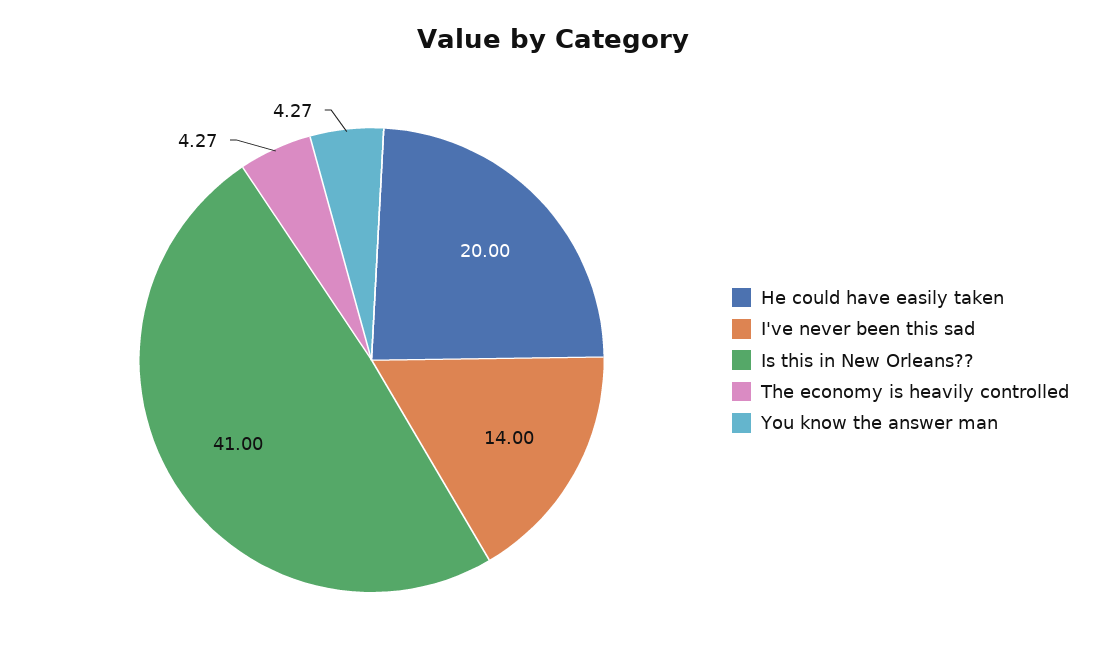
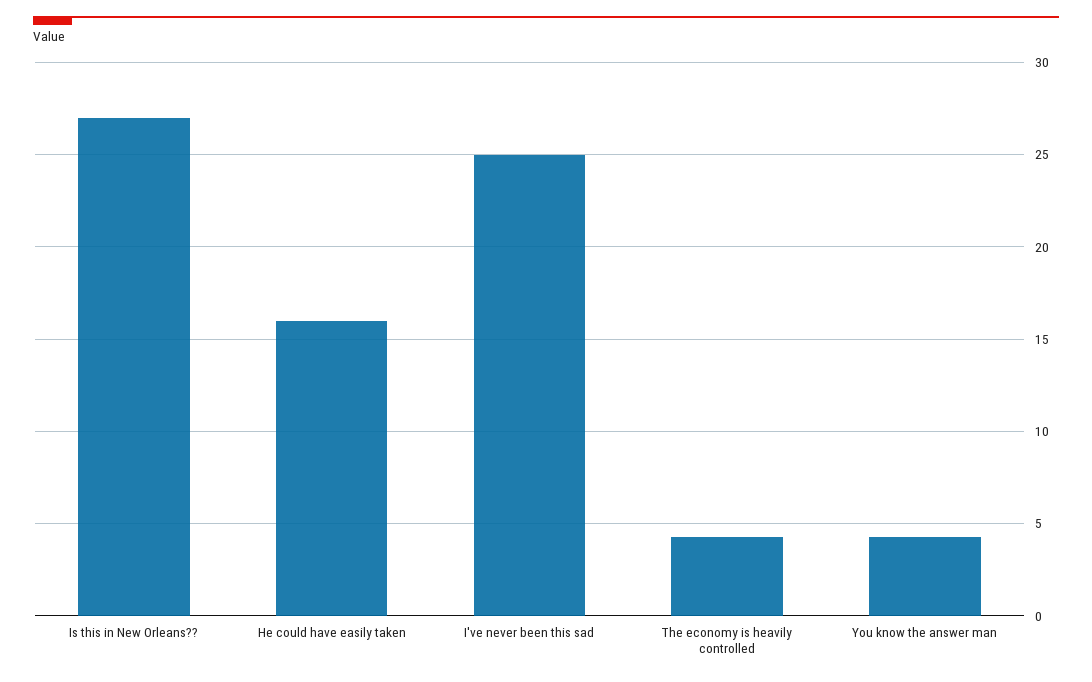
  {
-   "He could have easily taken": 20,
+   "He could have easily taken": 16,
-   "I've never been this sad": 14,
+   "I've never been this sad": 25,
-   "Is this in New Orleans??": 41,
+   "Is this in New Orleans??": 27,
    "The economy is heavily controlled": 4.27,
    "You know the answer man": 4.27
  }

